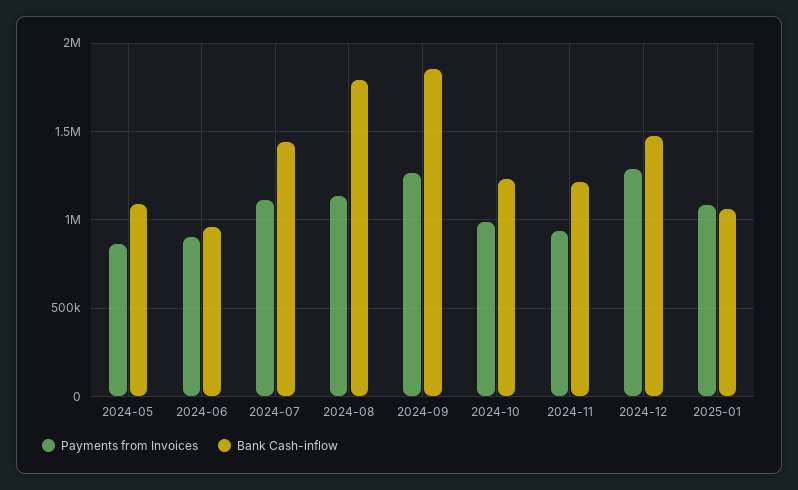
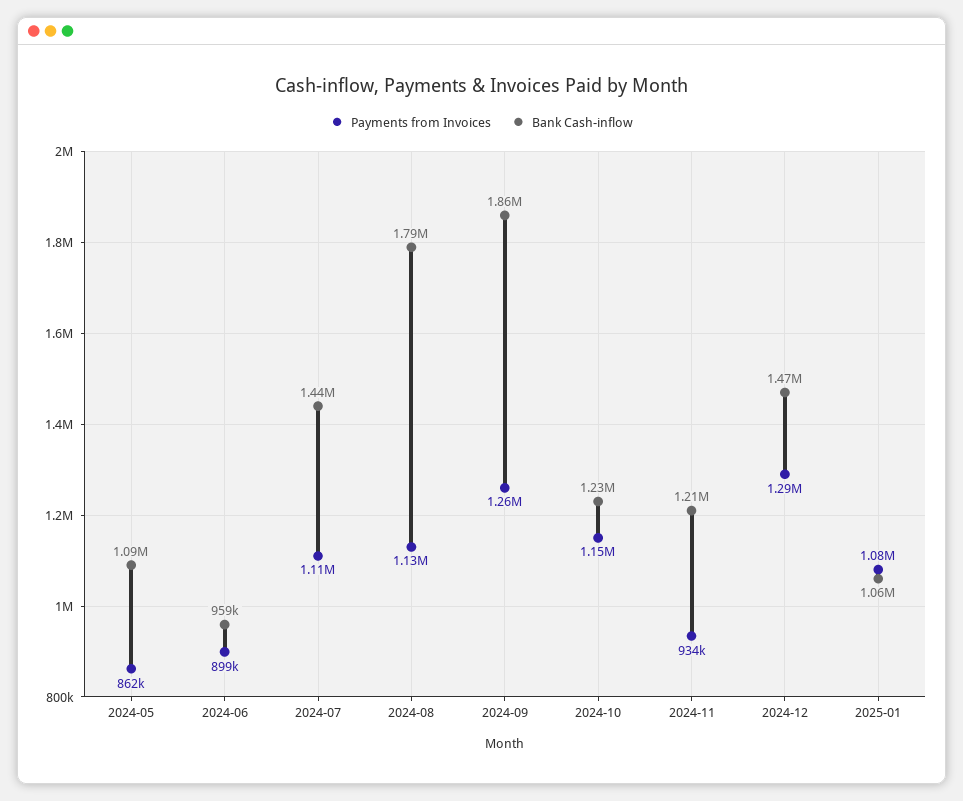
  {
    "Payments from Invoices": {
      "2024-05": 862000,
      "2024-06": 899000,
      "2024-07": 1110000,
      "2024-08": 1130000,
      "2024-09": 1260000,
-     "2024-10": 1000000,
+     "2024-10": 1150000,
      "2024-11": 934000,
      "2024-12": 1290000,
      "2025-01": 1080000
    },
    "Bank Cash-inflow": {
      "2024-05": 1090000,
      "2024-06": 959000,
      "2024-07": 1440000,
      "2024-08": 1790000,
      "2024-09": 1860000,
      "2024-10": 1230000,
      "2024-11": 1210000,
      "2024-12": 1470000,
      "2025-01": 1060000
    }
  }

